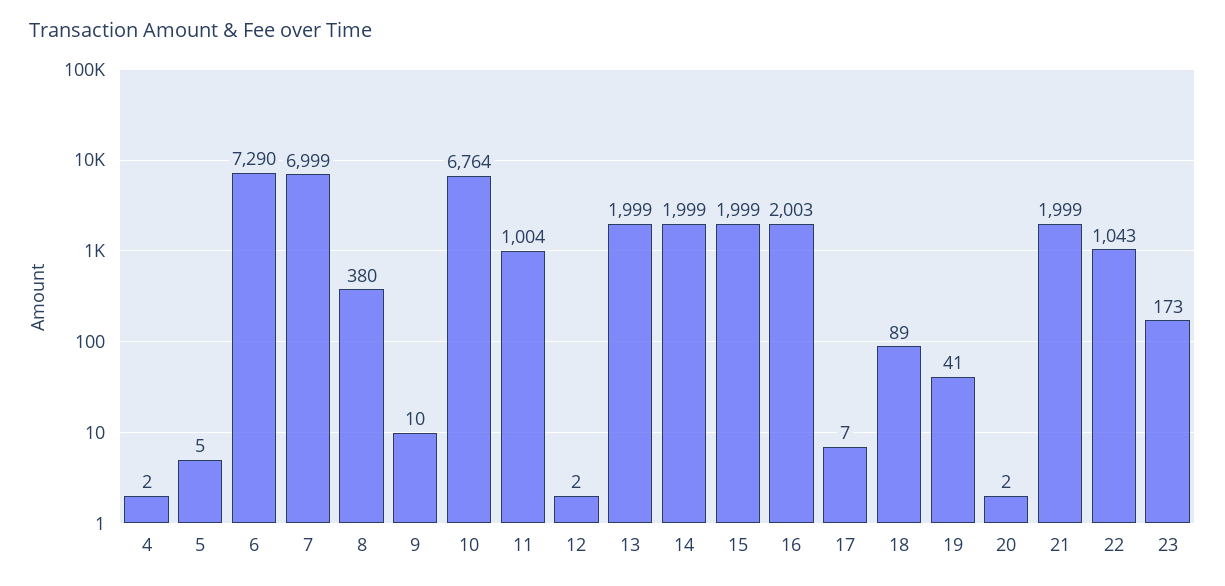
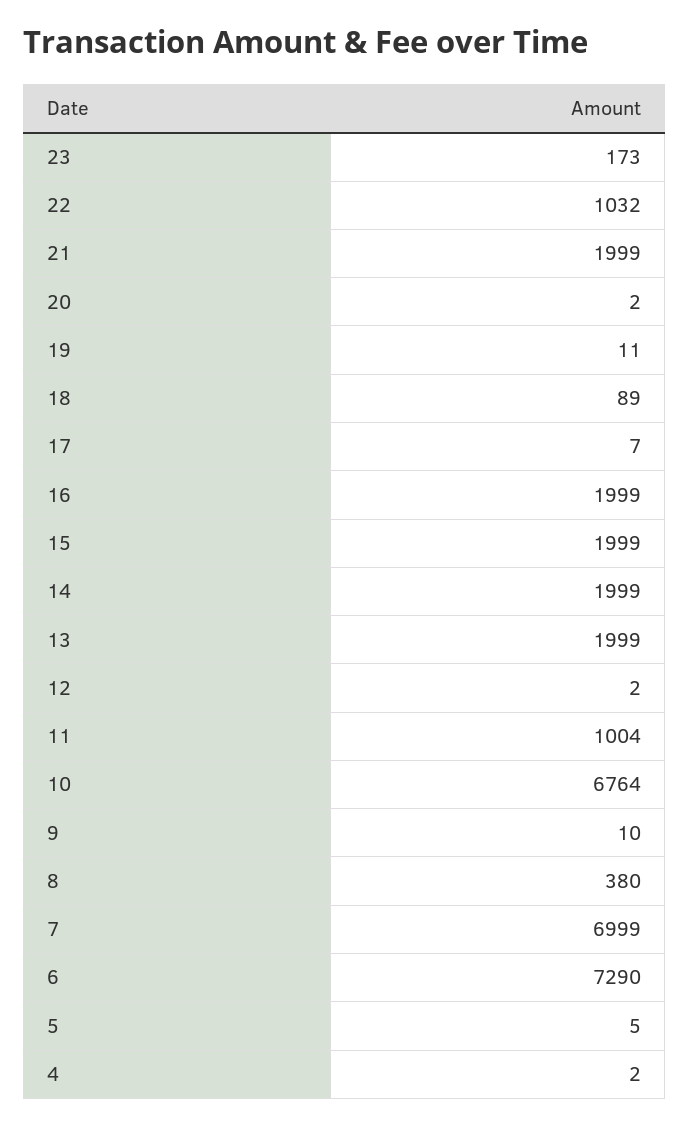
  {
    "4": 2,
    "5": 5,
    "6": 7290,
    "7": 6999,
    "8": 380,
    "9": 10,
    "10": 6764,
    "11": 1004,
    "12": 2,
    "13": 1999,
    "14": 1999,
    "15": 1999,
-   "16": 2003,
+   "16": 1999,
    "17": 7,
    "18": 89,
-   "19": 41,
+   "19": 11,
    "20": 2,
    "21": 1999,
-   "22": 1043,
+   "22": 1032,
    "23": 173
  }

